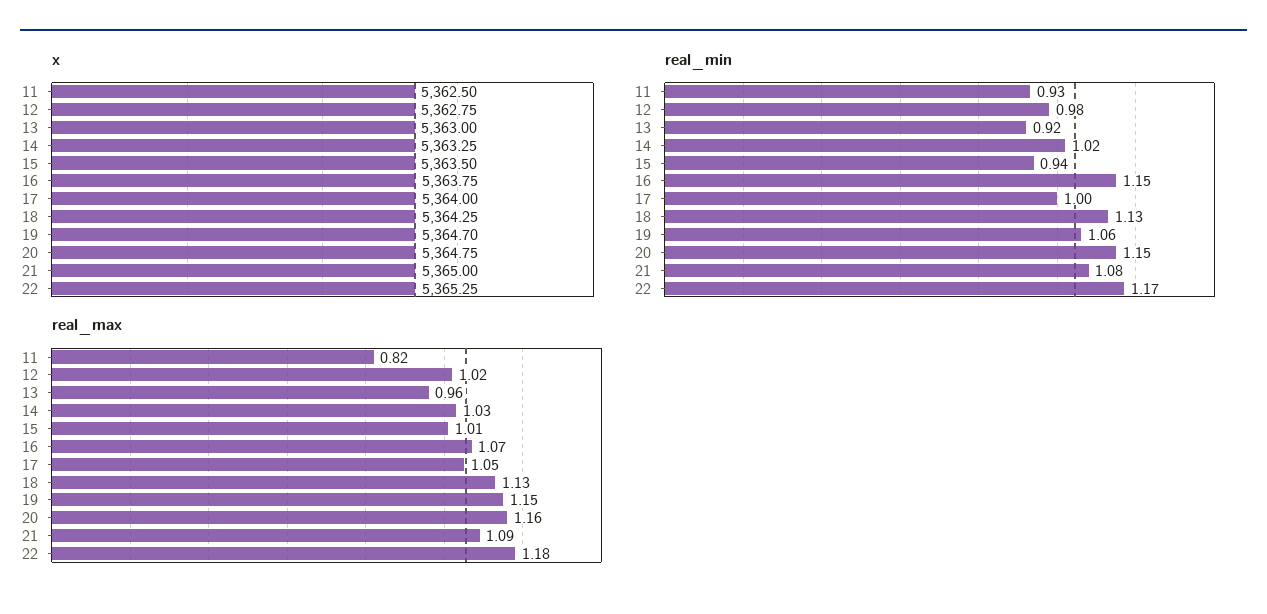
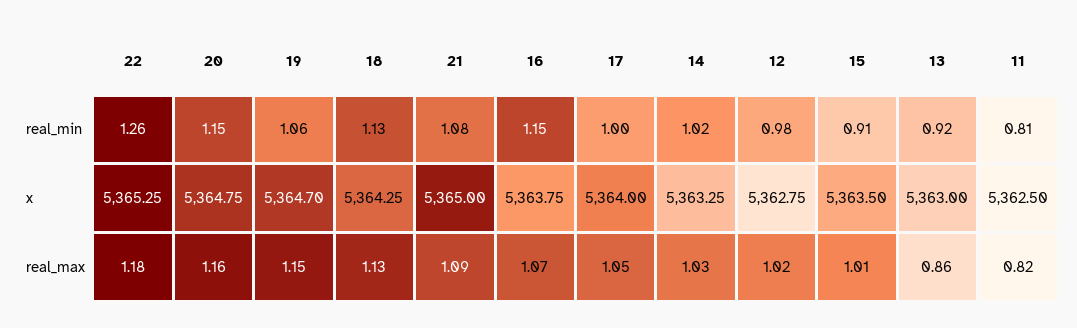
  {
    "x": {
      "11": 5362.5,
      "12": 5362.75,
      "13": 5363,
      "14": 5363.25,
      "15": 5363.5,
      "16": 5363.75,
      "17": 5364,
      "18": 5364.25,
      "19": 5364.7,
      "20": 5364.75,
      "21": 5365,
      "22": 5365.25
    },
    "real_min": {
-     "11": 0.93,
+     "11": 0.81,
      "12": 0.98,
      "13": 0.92,
      "14": 1.02,
-     "15": 0.94,
+     "15": 0.91,
      "16": 1.15,
      "17": 1,
      "18": 1.13,
      "19": 1.06,
      "20": 1.15,
      "21": 1.08,
-     "22": 1.17
+     "22": 1.26
    },
    "real_max": {
      "11": 0.82,
      "12": 1.02,
-     "13": 0.96,
+     "13": 0.86,
      "14": 1.03,
      "15": 1.01,
      "16": 1.07,
      "17": 1.05,
      "18": 1.13,
      "19": 1.15,
      "20": 1.16,
      "21": 1.09,
      "22": 1.18
    }
  }

